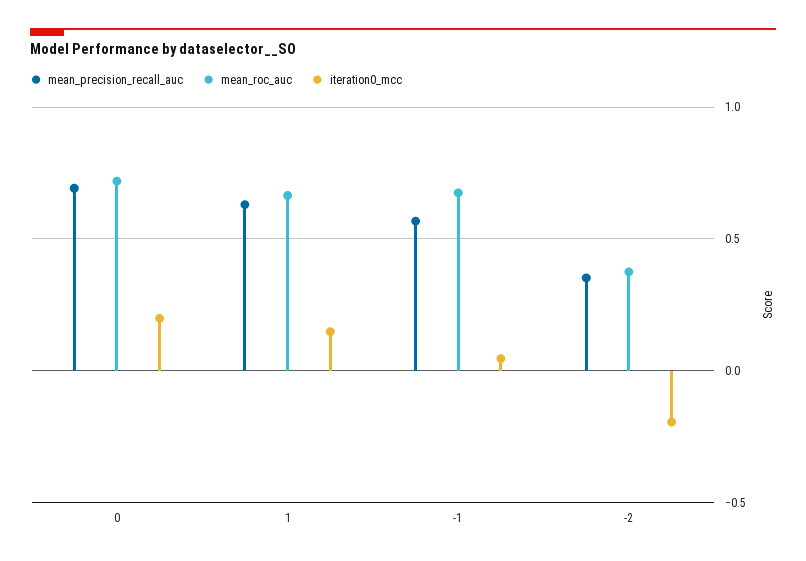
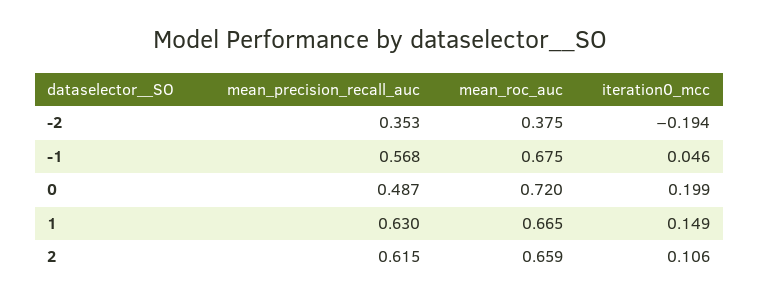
  {
    "mean_precision_recall_auc": {
-     "0": 0.7,
+     "0": 0.487,
      "1": 0.63,
      "-1": 0.568,
-     "-2": 0.353
+     "-2": 0.353,
+     "2": 0.615
    },
    "mean_roc_auc": {
      "0": 0.72,
      "1": 0.665,
      "-1": 0.675,
-     "-2": 0.375
+     "-2": 0.375,
+     "2": 0.659
    },
    "iteration0_mcc": {
      "0": 0.199,
      "1": 0.149,
      "-1": 0.046,
-     "-2": -0.194
+     "-2": -0.194,
+     "2": 0.106
    }
  }

